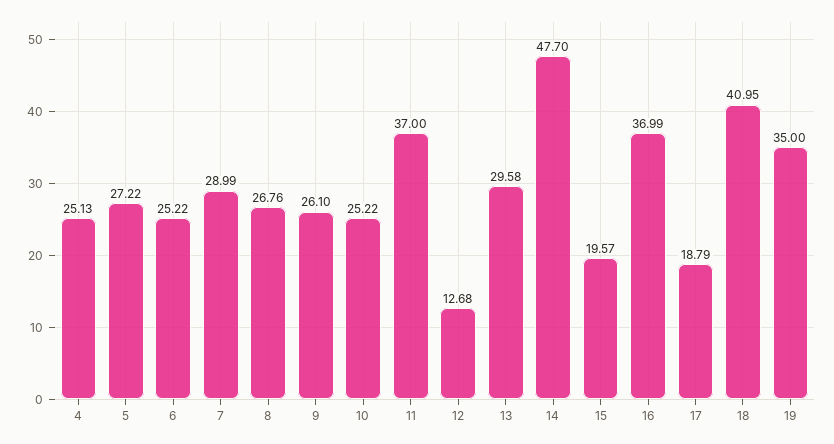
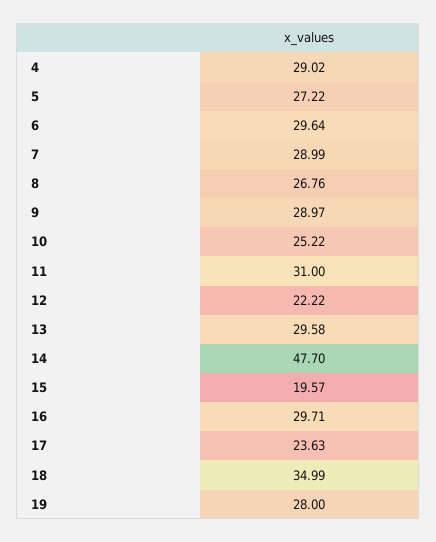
  {
-   "4": 25.13,
+   "4": 29.02,
    "5": 27.22,
-   "6": 25.22,
+   "6": 29.64,
    "7": 28.99,
    "8": 26.76,
-   "9": 26.1,
+   "9": 28.97,
    "10": 25.22,
-   "11": 37,
+   "11": 31,
-   "12": 12.68,
+   "12": 22.22,
    "13": 29.58,
    "14": 47.7,
    "15": 19.57,
-   "16": 36.99,
+   "16": 29.71,
-   "17": 18.79,
+   "17": 23.63,
-   "18": 40.95,
+   "18": 34.99,
-   "19": 35
+   "19": 28
  }

